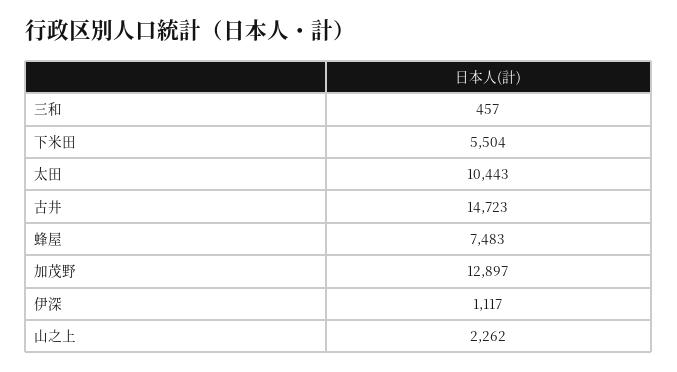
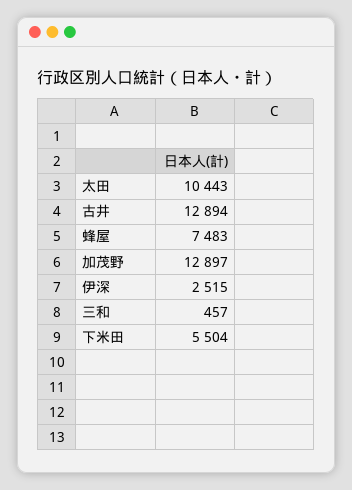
  {
    "三和": 457,
    "下米田": 5504,
    "太田": 10443,
-   "古井": 14723,
+   "古井": 12894,
    "蜂屋": 7483,
    "加茂野": 12897,
-   "伊深": 1117,
+   "伊深": 2515
-   "山之上": 2262
  }

